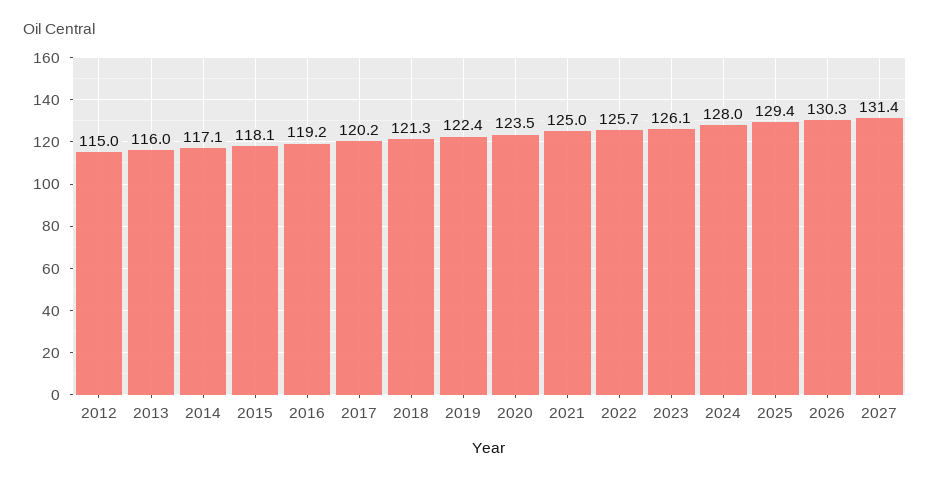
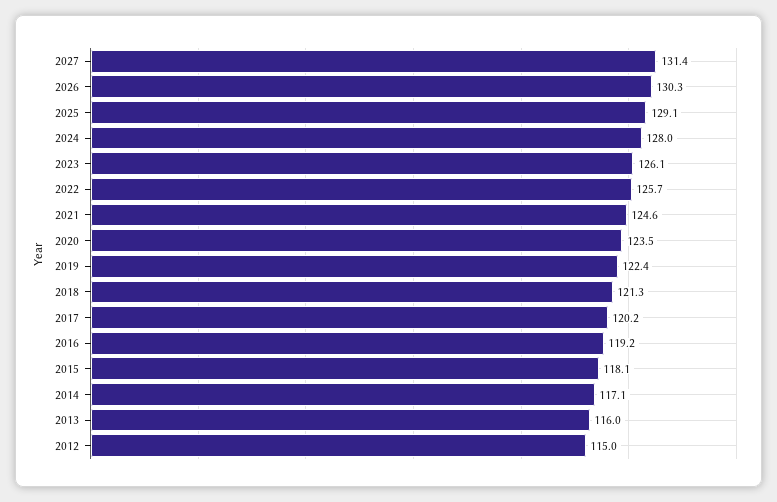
  {
    "2012": 115,
    "2013": 116,
    "2014": 117.1,
    "2015": 118.1,
    "2016": 119.2,
    "2017": 120.2,
    "2018": 121.3,
    "2019": 122.4,
    "2020": 123.5,
-   "2021": 125,
+   "2021": 124.6,
    "2022": 125.7,
    "2023": 126.1,
    "2024": 128,
-   "2025": 129.4,
+   "2025": 129.1,
    "2026": 130.3,
    "2027": 131.4
  }

